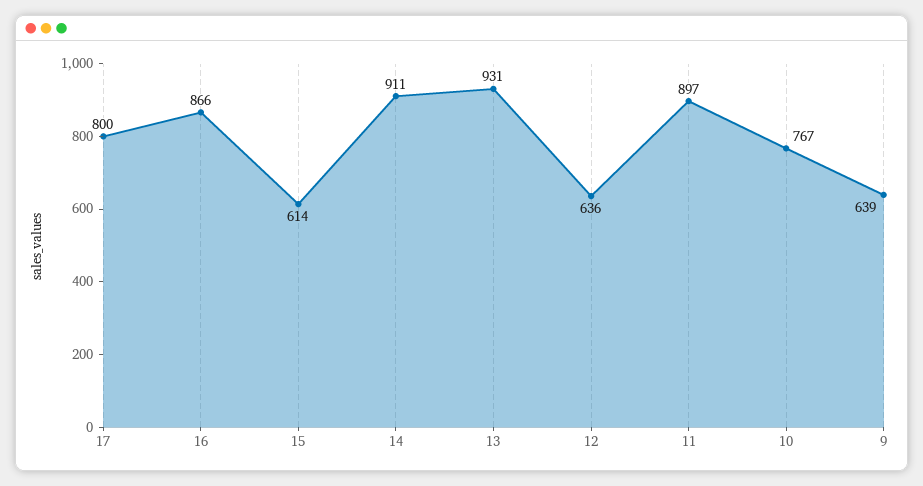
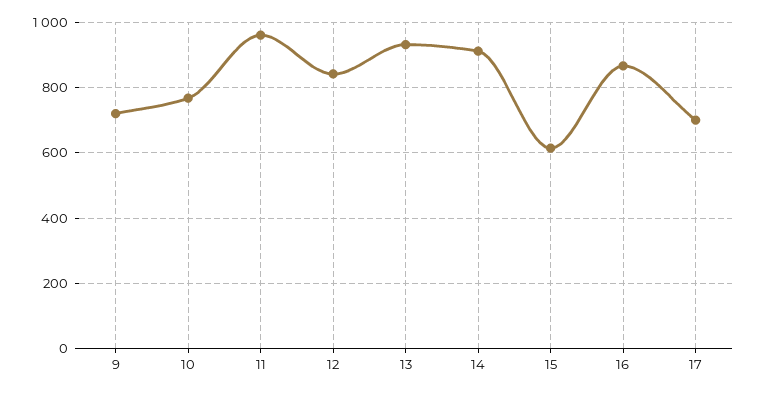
  {
-   "17": 800,
+   "17": 700,
    "16": 866,
    "15": 614,
    "14": 911,
    "13": 931,
-   "12": 636,
+   "12": 840,
-   "11": 897,
+   "11": 960,
    "10": 767,
-   "9": 639
+   "9": 720
  }

